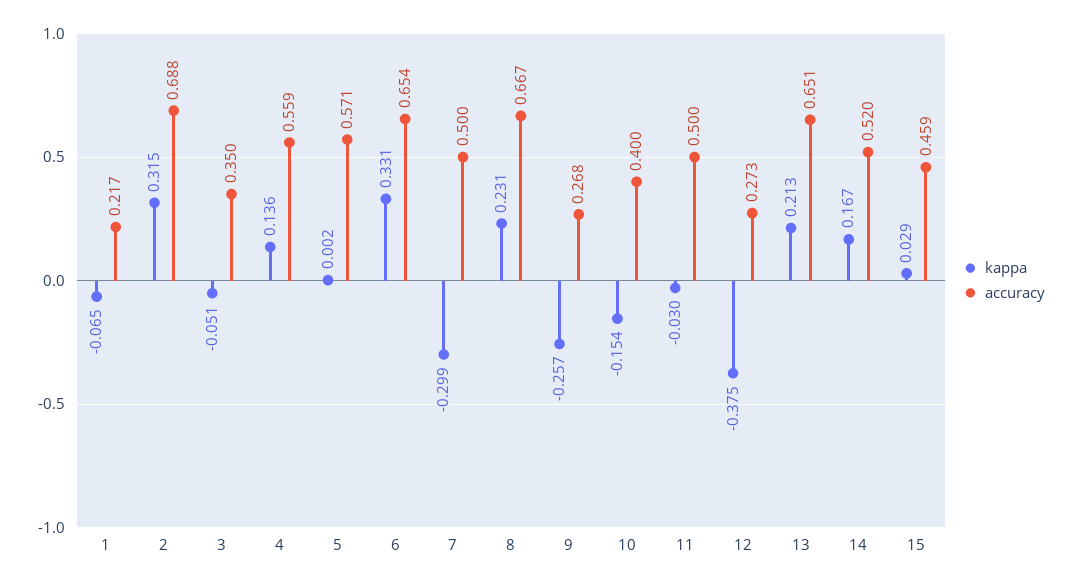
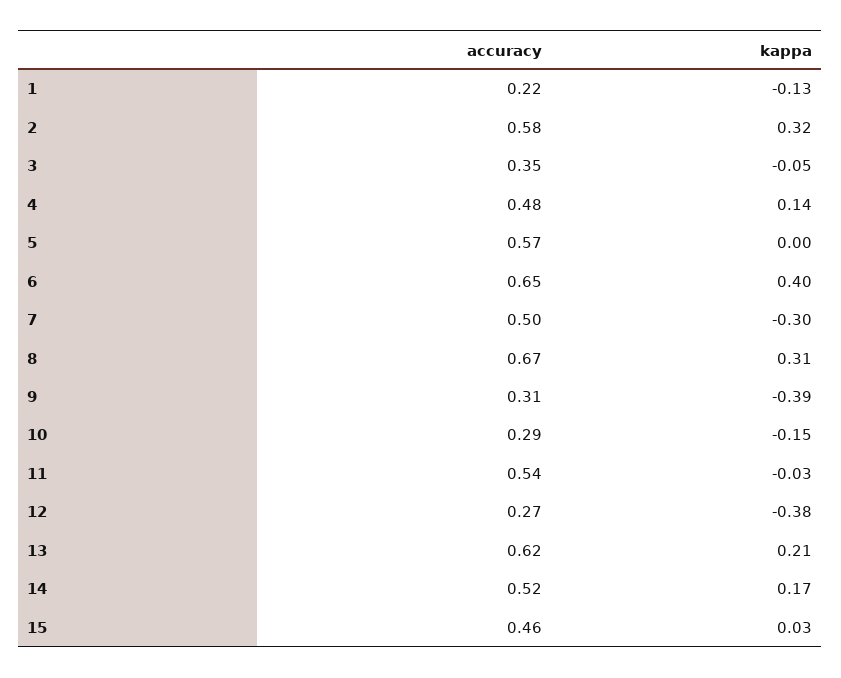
  {
    "kappa": {
-     "1": -0.065,
+     "1": -0.13,
      "2": 0.315,
      "3": -0.051,
      "4": 0.136,
      "5": 0.002,
-     "6": 0.331,
+     "6": 0.4,
      "7": -0.299,
-     "8": 0.231,
+     "8": 0.31,
-     "9": -0.257,
+     "9": -0.39,
      "10": -0.154,
      "11": -0.03,
      "12": -0.375,
      "13": 0.213,
      "14": 0.167,
      "15": 0.029
    },
    "accuracy": {
      "1": 0.217,
-     "2": 0.688,
+     "2": 0.58,
      "3": 0.35,
-     "4": 0.559,
+     "4": 0.48,
      "5": 0.571,
      "6": 0.654,
      "7": 0.5,
      "8": 0.667,
-     "9": 0.268,
+     "9": 0.31,
-     "10": 0.4,
+     "10": 0.29,
-     "11": 0.5,
+     "11": 0.54,
      "12": 0.273,
-     "13": 0.651,
+     "13": 0.62,
      "14": 0.52,
      "15": 0.459
    }
  }

